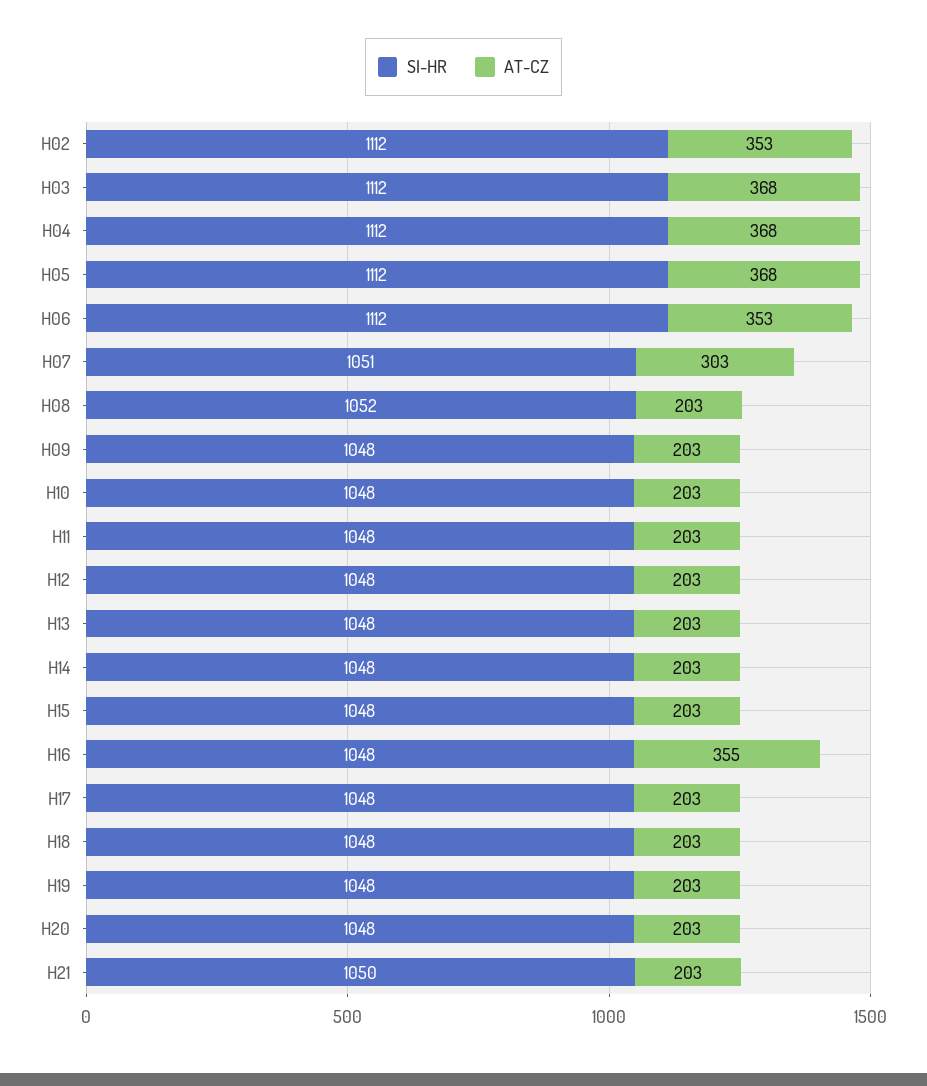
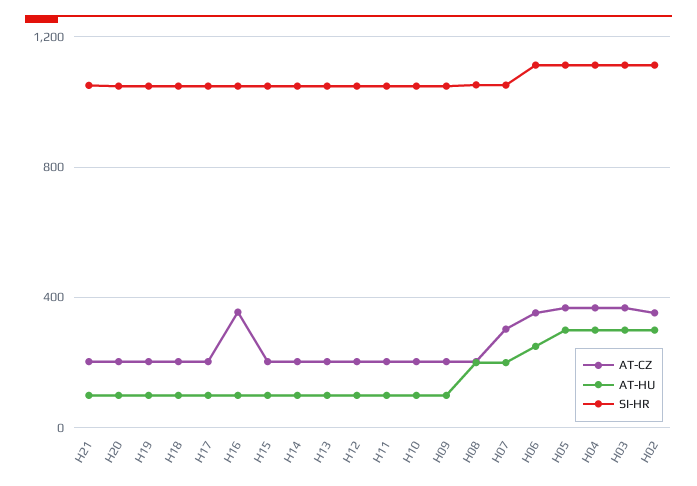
  {
    "SI-HR": {
      "H02": 1112,
      "H03": 1112,
      "H04": 1112,
      "H05": 1112,
      "H06": 1112,
      "H07": 1051,
      "H08": 1052,
      "H09": 1048,
      "H10": 1048,
      "H11": 1048,
      "H12": 1048,
      "H13": 1048,
      "H14": 1048,
      "H15": 1048,
      "H16": 1048,
      "H17": 1048,
      "H18": 1048,
      "H19": 1048,
      "H20": 1048,
      "H21": 1050
    },
    "AT-CZ": {
      "H02": 353,
      "H03": 368,
      "H04": 368,
      "H05": 368,
      "H06": 353,
      "H07": 303,
      "H08": 203,
      "H09": 203,
      "H10": 203,
      "H11": 203,
      "H12": 203,
      "H13": 203,
      "H14": 203,
      "H15": 203,
      "H16": 355,
      "H17": 203,
      "H18": 203,
      "H19": 203,
      "H20": 203,
      "H21": 203
-   }
+   },
+   "AT-HU": {
+     "H21": 100,
+     "H20": 100,
+     "H19": 100,
+     "H18": 100,
+     "H17": 100,
+     "H16": 100,
+     "H15": 100,
+     "H14": 100,
+     "H13": 100,
+     "H12": 100,
+     "H11": 100,
+     "H10": 100,
+     "H09": 100,
+     "H08": 200,
+     "H07": 200,
+     "H06": 250,
+     "H05": 300,
+     "H04": 300,
+     "H03": 300,
+     "H02": 300
+   }
  }

